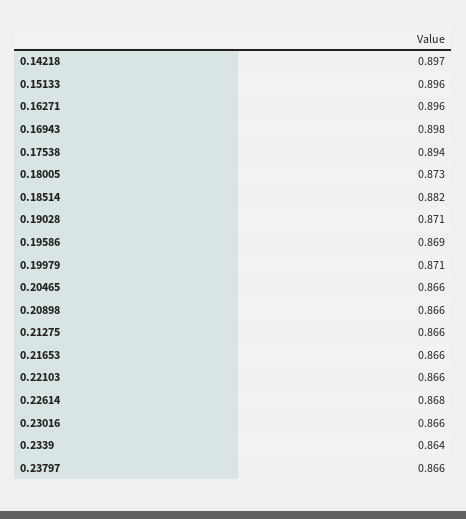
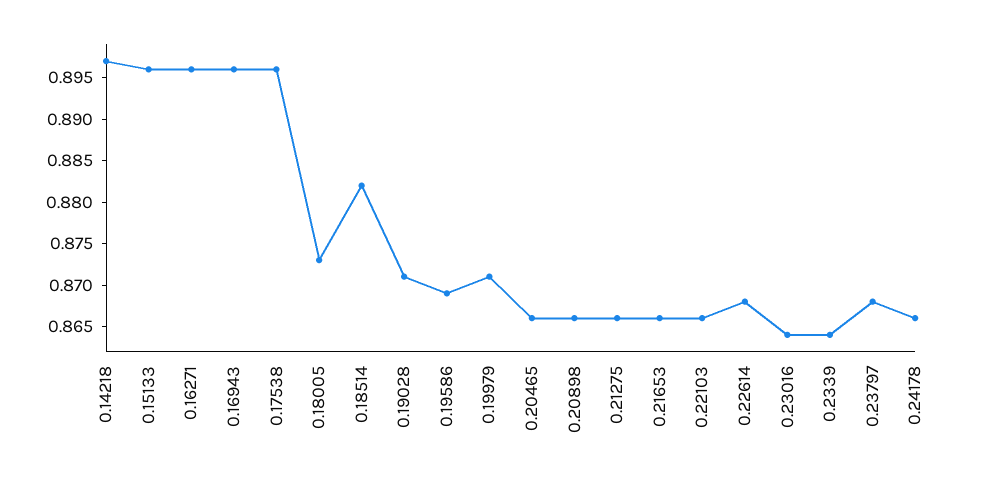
  {
    "0.14218": 0.897,
    "0.15133": 0.896,
    "0.16271": 0.896,
-   "0.16943": 0.898,
+   "0.16943": 0.896,
-   "0.17538": 0.894,
+   "0.17538": 0.896,
    "0.18005": 0.873,
    "0.18514": 0.882,
    "0.19028": 0.871,
    "0.19586": 0.869,
    "0.19979": 0.871,
    "0.20465": 0.866,
    "0.20898": 0.866,
    "0.21275": 0.866,
    "0.21653": 0.866,
    "0.22103": 0.866,
    "0.22614": 0.868,
-   "0.23016": 0.866,
+   "0.23016": 0.864,
    "0.2339": 0.864,
-   "0.23797": 0.866
+   "0.23797": 0.868,
+   "0.24178": 0.866
  }

